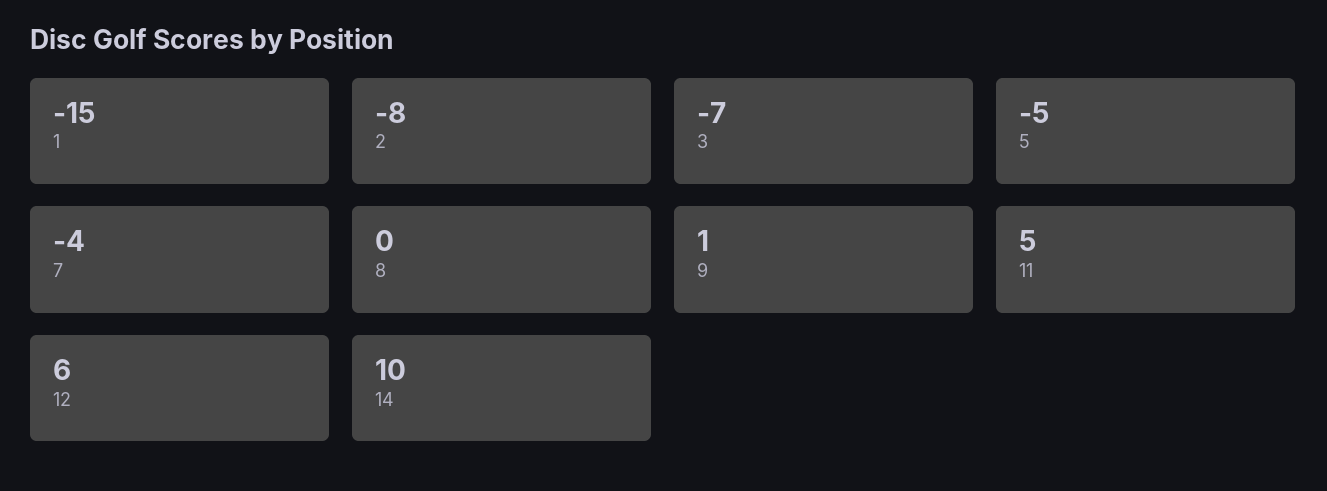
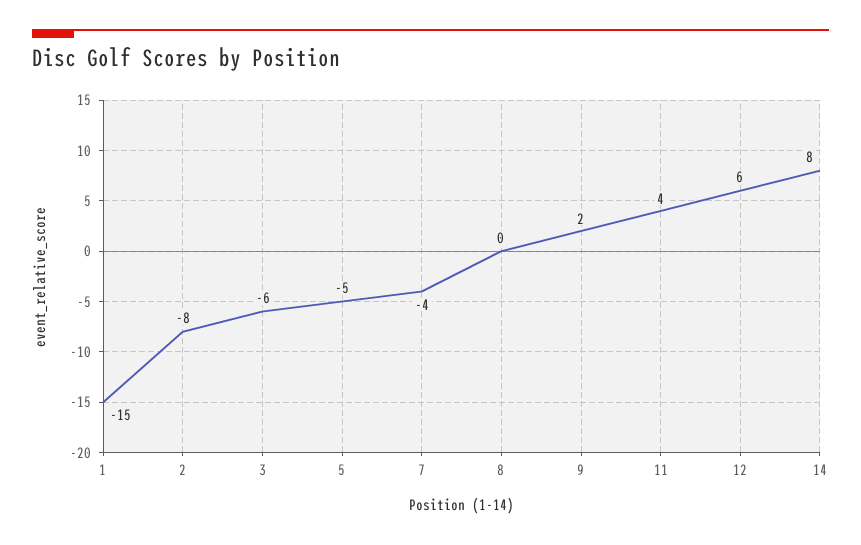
  {
    "1": -15,
    "2": -8,
-   "3": -7,
+   "3": -6,
    "5": -5,
    "7": -4,
    "8": 0,
-   "9": 1,
+   "9": 2,
-   "11": 5,
+   "11": 4,
    "12": 6,
-   "14": 10
+   "14": 8
  }

